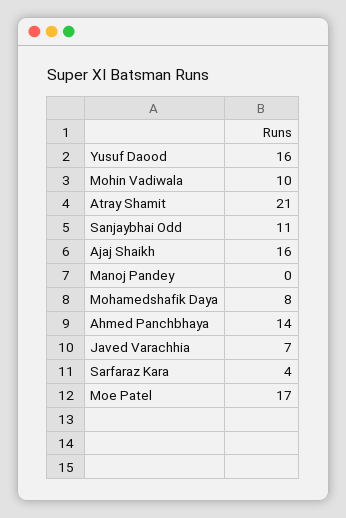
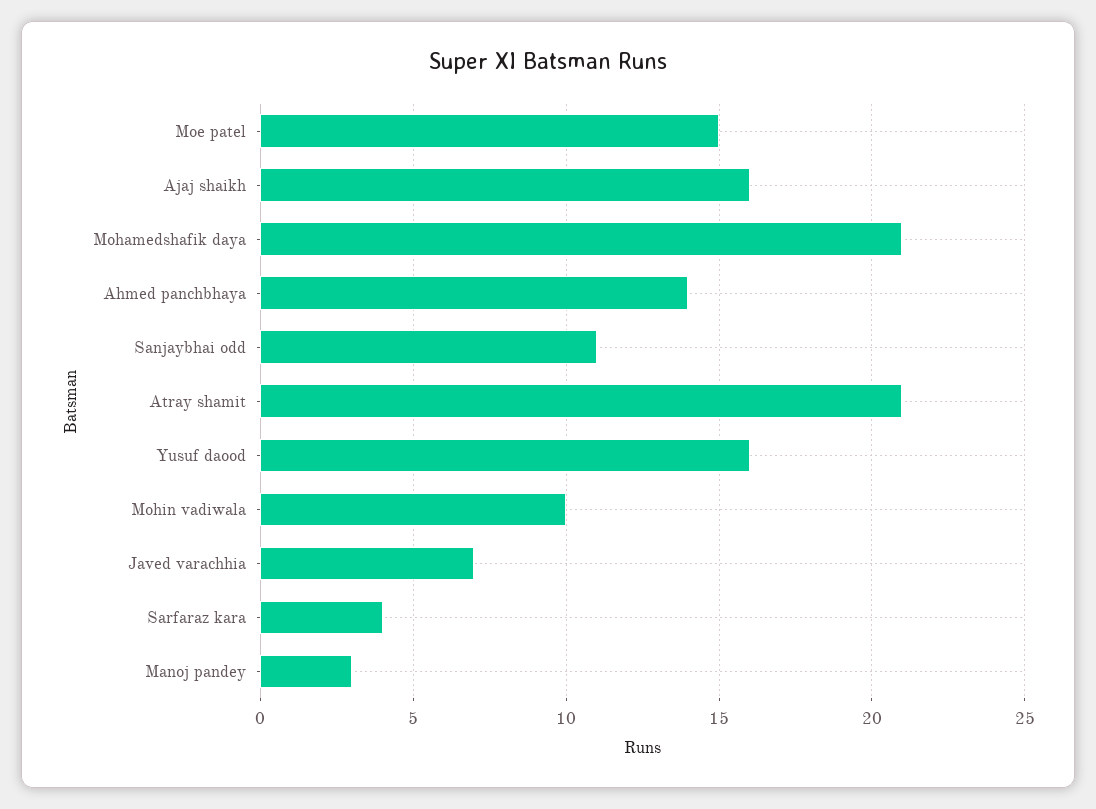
  {
    "Yusuf Daood": 16,
    "Mohin Vadiwala": 10,
    "Atray Shamit": 21,
    "Sanjaybhai Odd": 11,
    "Ajaj Shaikh": 16,
-   "Manoj Pandey": 0,
+   "Manoj Pandey": 3,
-   "Mohamedshafik Daya": 8,
+   "Mohamedshafik Daya": 21,
    "Ahmed Panchbhaya": 14,
    "Javed Varachhia": 7,
    "Sarfaraz Kara": 4,
-   "Moe Patel": 17
+   "Moe Patel": 15
  }

